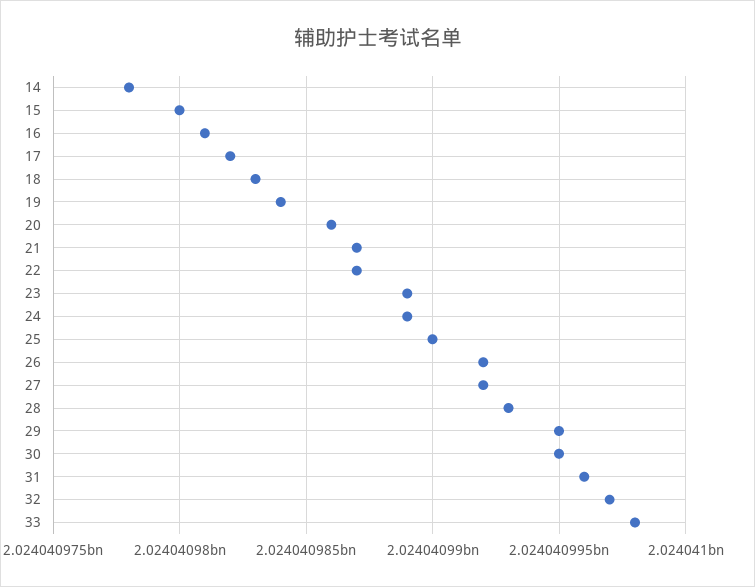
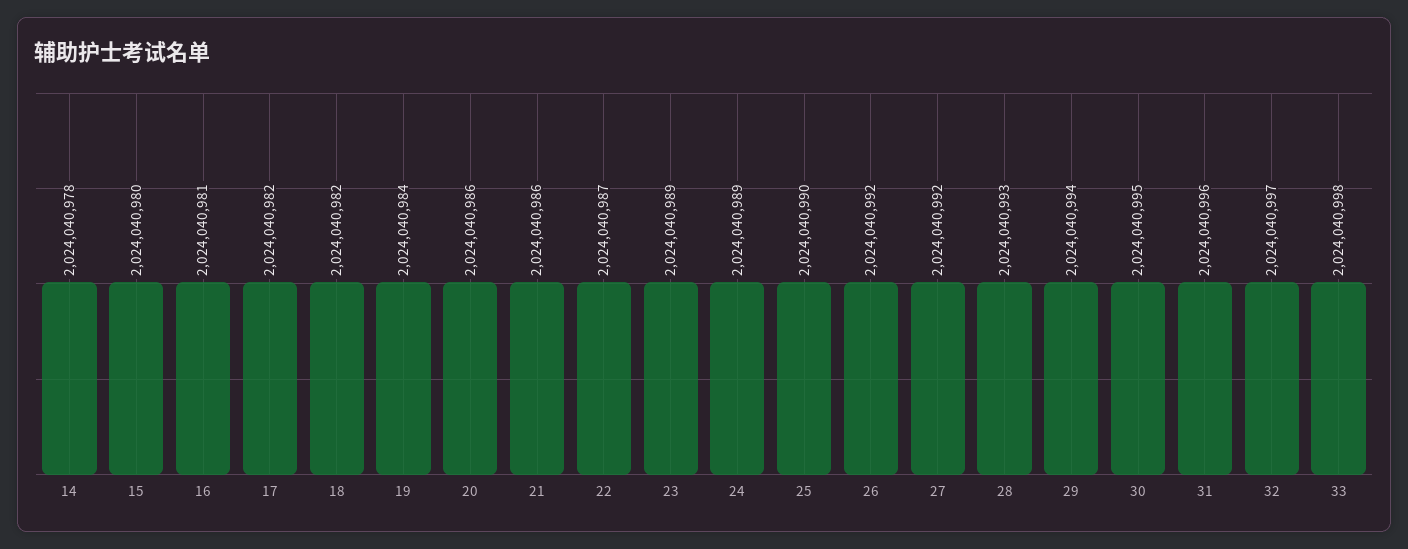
  {
    "14": 2024040978,
    "15": 2024040980,
    "16": 2024040981,
    "17": 2024040982,
-   "18": 2024040983,
+   "18": 2024040982,
    "19": 2024040984,
    "20": 2024040986,
-   "21": 2024040987,
+   "21": 2024040986,
    "22": 2024040987,
    "23": 2024040989,
    "24": 2024040989,
    "25": 2024040990,
    "26": 2024040992,
    "27": 2024040992,
    "28": 2024040993,
-   "29": 2024040995,
+   "29": 2024040994,
    "30": 2024040995,
    "31": 2024040996,
    "32": 2024040997,
    "33": 2024040998
  }

